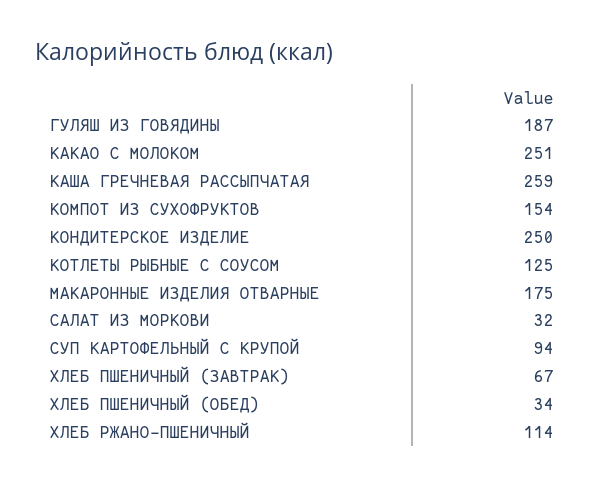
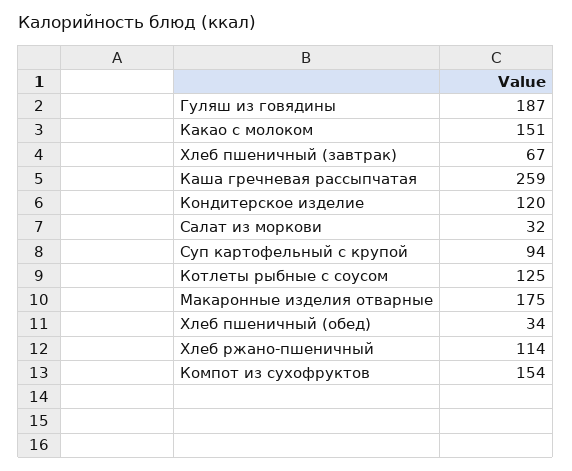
  {
    "ГУЛЯШ ИЗ ГОВЯДИНЫ": 187,
-   "КАКАО С МОЛОКОМ": 251,
+   "КАКАО С МОЛОКОМ": 151,
    "КАША ГРЕЧНЕВАЯ РАССЫПЧАТАЯ": 259,
    "КОМПОТ ИЗ СУХОФРУКТОВ": 154,
-   "КОНДИТЕРСКОЕ ИЗДЕЛИЕ": 250,
+   "КОНДИТЕРСКОЕ ИЗДЕЛИЕ": 120,
    "КОТЛЕТЫ РЫБНЫЕ С СОУСОМ": 125,
    "МАКАРОННЫЕ ИЗДЕЛИЯ ОТВАРНЫЕ": 175,
    "САЛАТ ИЗ МОРКОВИ": 32,
    "СУП КАРТОФЕЛЬНЫЙ С КРУПОЙ": 94,
    "ХЛЕБ ПШЕНИЧНЫЙ (ЗАВТРАК)": 67,
    "ХЛЕБ ПШЕНИЧНЫЙ (ОБЕД)": 34,
    "ХЛЕБ РЖАНО-ПШЕНИЧНЫЙ": 114
  }

